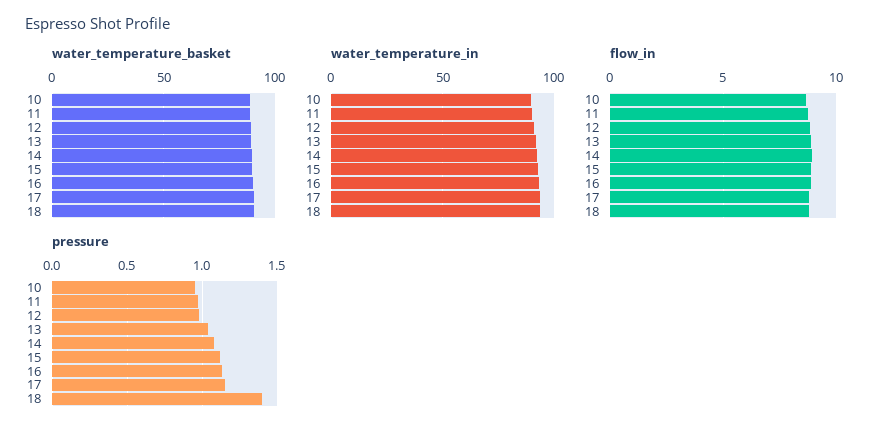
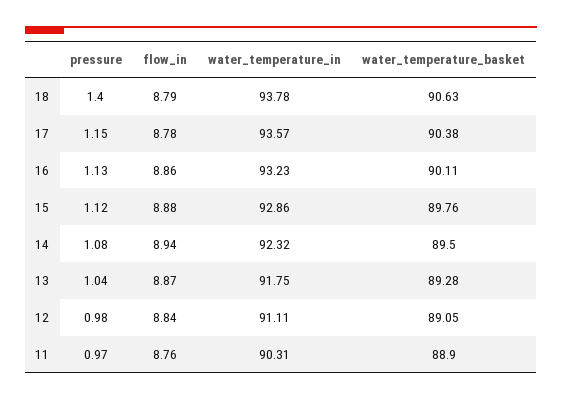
  {
    "water_temperature_basket": {
-     "10": 90,
      "11": 88.9,
      "12": 89.05,
      "13": 89.28,
      "14": 89.5,
      "15": 89.76,
      "16": 90.11,
      "17": 90.38,
      "18": 90.63
    },
    "water_temperature_in": {
-     "10": 90,
      "11": 90.31,
      "12": 91.11,
      "13": 91.75,
      "14": 92.32,
      "15": 92.86,
      "16": 93.23,
      "17": 93.57,
      "18": 93.78
    },
    "flow_in": {
-     "10": 8.5,
      "11": 8.76,
      "12": 8.84,
      "13": 8.87,
      "14": 8.94,
      "15": 8.88,
      "16": 8.86,
      "17": 8.78,
      "18": 8.79
    },
    "pressure": {
-     "10": 0.95,
      "11": 0.97,
      "12": 0.98,
      "13": 1.04,
      "14": 1.08,
      "15": 1.12,
      "16": 1.13,
      "17": 1.15,
      "18": 1.4
    }
  }

